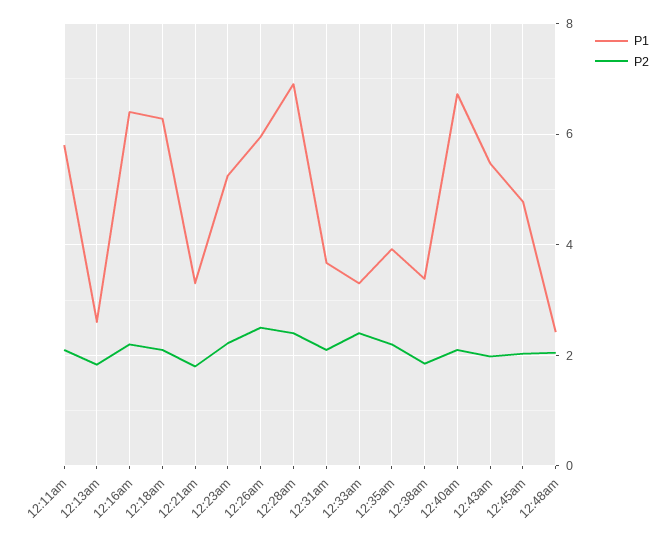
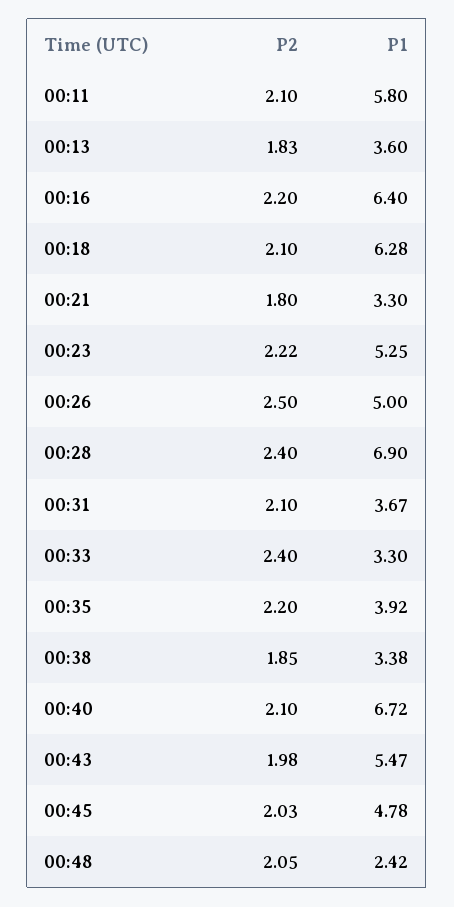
  {
    "P1": {
      "12:11am": 5.8,
-     "12:13am": 2.6,
+     "12:13am": 3.6,
      "12:16am": 6.4,
      "12:18am": 6.28,
      "12:21am": 3.3,
      "12:23am": 5.25,
-     "12:26am": 6,
+     "12:26am": 5,
      "12:28am": 6.9,
      "12:31am": 3.67,
      "12:33am": 3.3,
      "12:35am": 3.92,
      "12:38am": 3.38,
      "12:40am": 6.72,
      "12:43am": 5.47,
      "12:45am": 4.78,
      "12:48am": 2.42
    },
    "P2": {
      "12:11am": 2.1,
      "12:13am": 1.83,
      "12:16am": 2.2,
      "12:18am": 2.1,
      "12:21am": 1.8,
      "12:23am": 2.22,
      "12:26am": 2.5,
      "12:28am": 2.4,
      "12:31am": 2.1,
      "12:33am": 2.4,
      "12:35am": 2.2,
      "12:38am": 1.85,
      "12:40am": 2.1,
      "12:43am": 1.98,
      "12:45am": 2.03,
      "12:48am": 2.05
    }
  }

